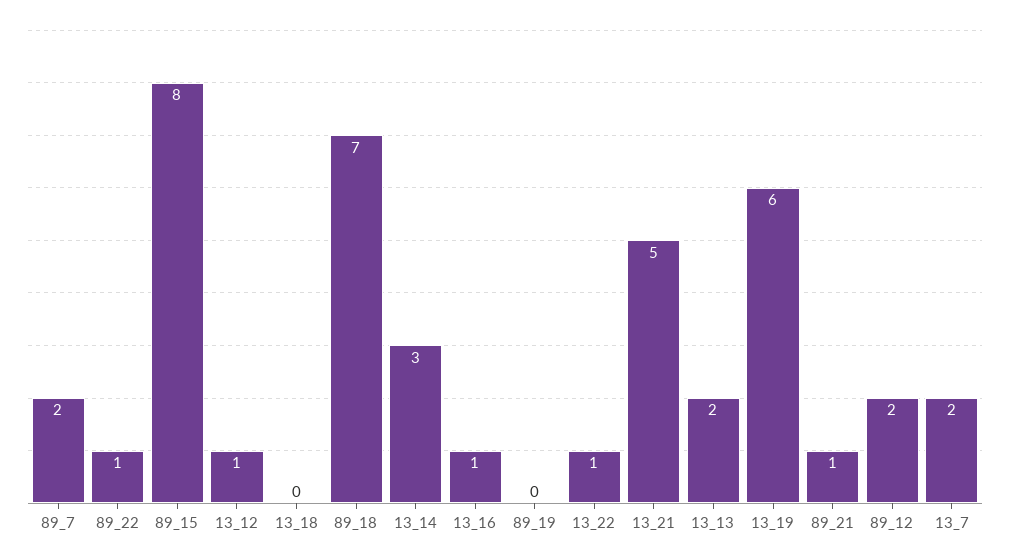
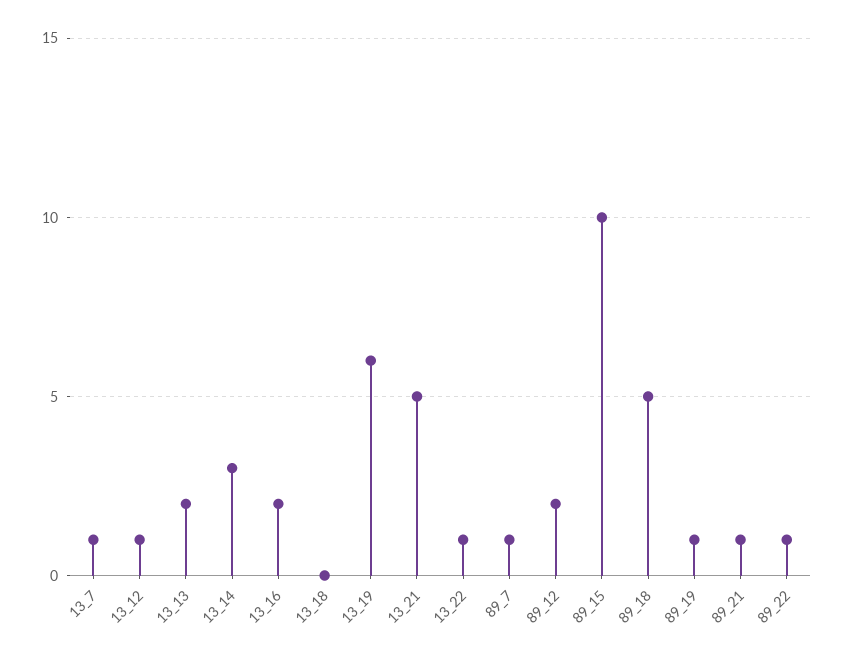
  {
-   "89_7": 2,
+   "89_7": 1,
    "89_22": 1,
-   "89_15": 8,
+   "89_15": 10,
    "13_12": 1,
    "13_18": 0,
-   "89_18": 7,
+   "89_18": 5,
    "13_14": 3,
-   "13_16": 1,
+   "13_16": 2,
-   "89_19": 0,
+   "89_19": 1,
    "13_22": 1,
    "13_21": 5,
    "13_13": 2,
    "13_19": 6,
    "89_21": 1,
    "89_12": 2,
-   "13_7": 2
+   "13_7": 1
  }

